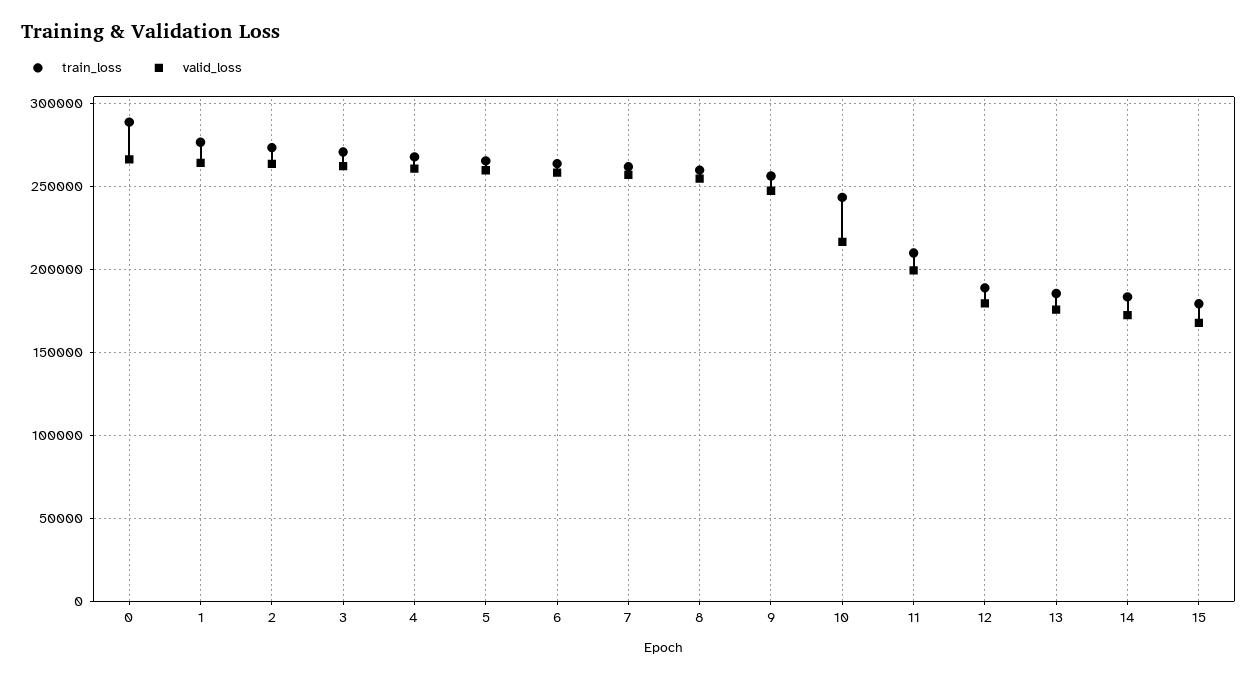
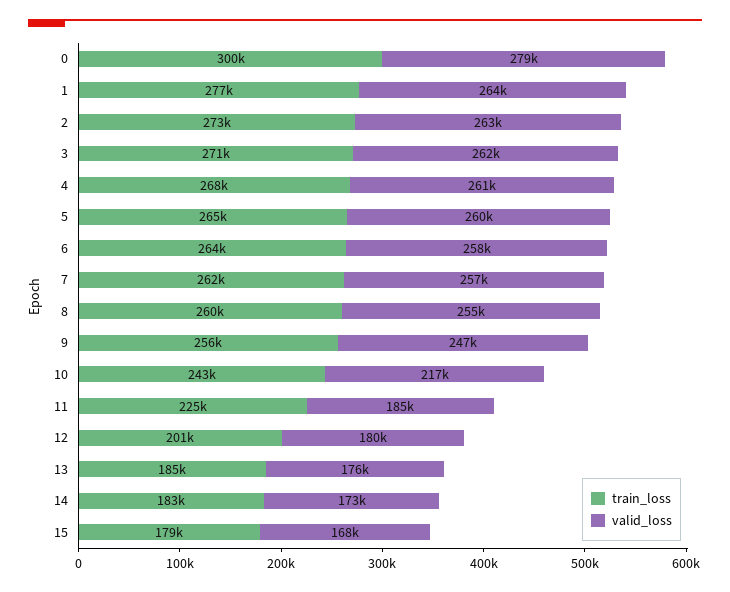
  {
    "train_loss": {
-     "0": 290000,
+     "0": 300000,
      "1": 277000,
      "2": 273000,
      "3": 271000,
      "4": 268000,
      "5": 265000,
      "6": 264000,
      "7": 262000,
      "8": 260000,
      "9": 256000,
      "10": 243000,
-     "11": 210000,
+     "11": 225000,
-     "12": 190000,
+     "12": 201000,
      "13": 185000,
      "14": 183000,
      "15": 179000
    },
    "valid_loss": {
-     "0": 265000,
+     "0": 279000,
      "1": 264000,
      "2": 263000,
      "3": 262000,
      "4": 261000,
      "5": 260000,
      "6": 258000,
      "7": 257000,
      "8": 255000,
      "9": 247000,
      "10": 217000,
-     "11": 200000,
+     "11": 185000,
      "12": 180000,
      "13": 176000,
      "14": 173000,
      "15": 168000
    }
  }

